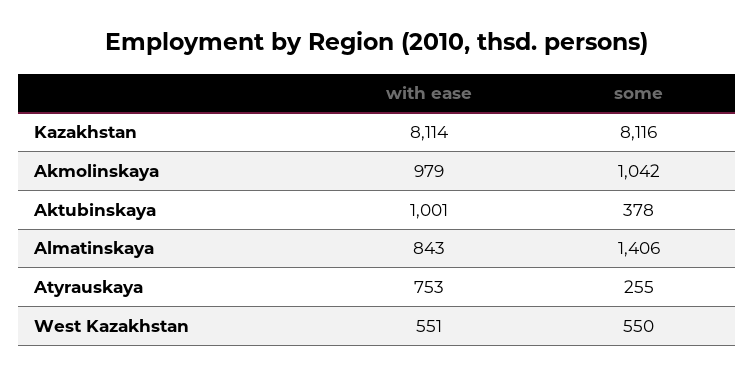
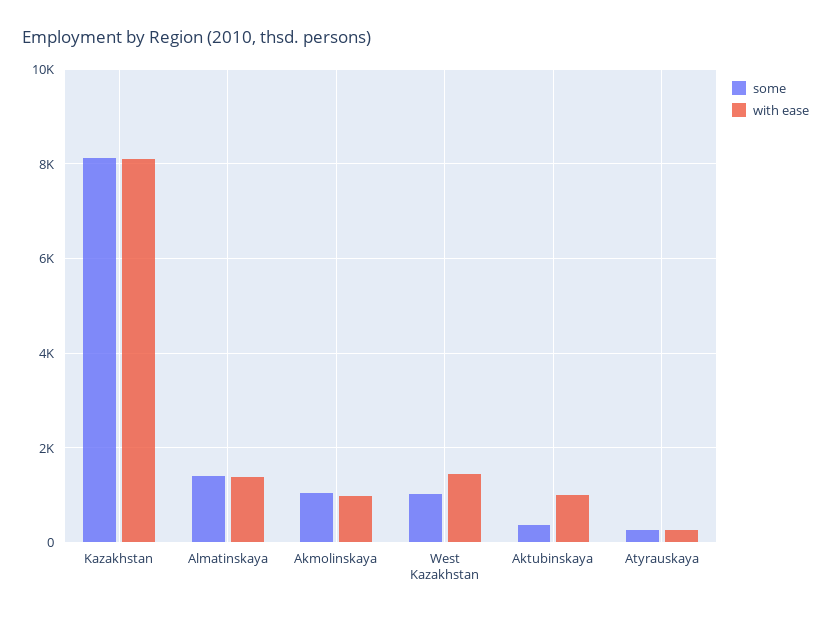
  {
    "with ease": {
      "Kazakhstan": 8114,
      "Akmolinskaya": 979,
      "Aktubinskaya": 1001,
-     "Almatinskaya": 843,
+     "Almatinskaya": 1400,
-     "Atyrauskaya": 753,
+     "Atyrauskaya": 200,
-     "West Kazakhstan": 551
+     "West Kazakhstan": 1400
    },
    "some": {
      "Kazakhstan": 8116,
      "Akmolinskaya": 1042,
      "Aktubinskaya": 378,
      "Almatinskaya": 1406,
      "Atyrauskaya": 255,
-     "West Kazakhstan": 550
+     "West Kazakhstan": 1000
    }
  }

